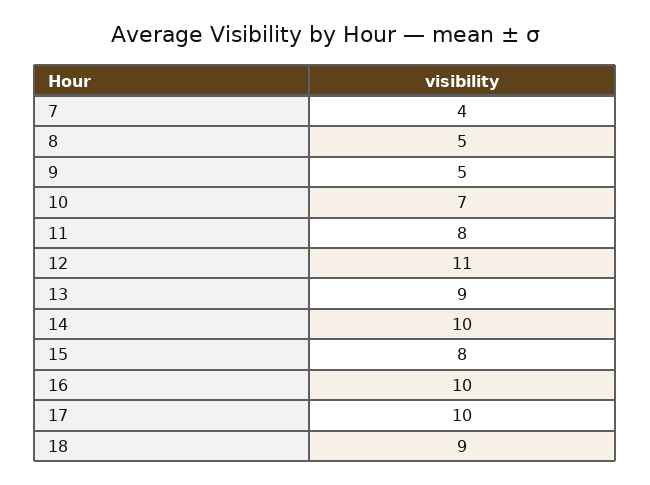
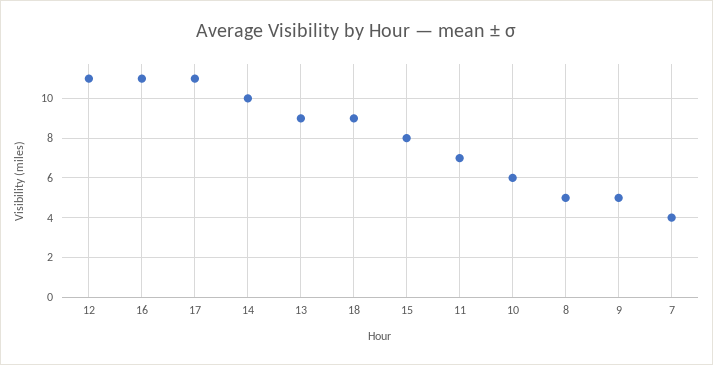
  {
    "7": 4,
    "8": 5,
    "9": 5,
-   "10": 7,
+   "10": 6,
-   "11": 8,
+   "11": 7,
    "12": 11,
    "13": 9,
    "14": 10,
    "15": 8,
-   "16": 10,
+   "16": 11,
-   "17": 10,
+   "17": 11,
    "18": 9
  }

